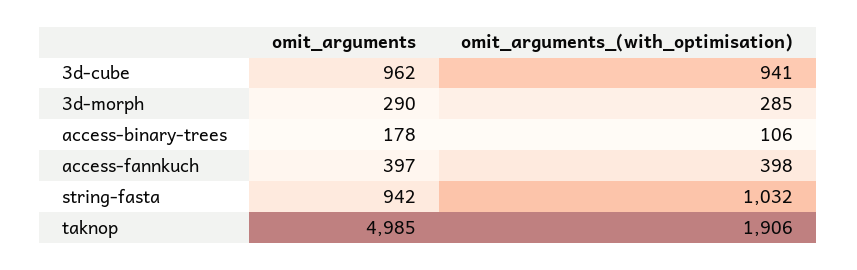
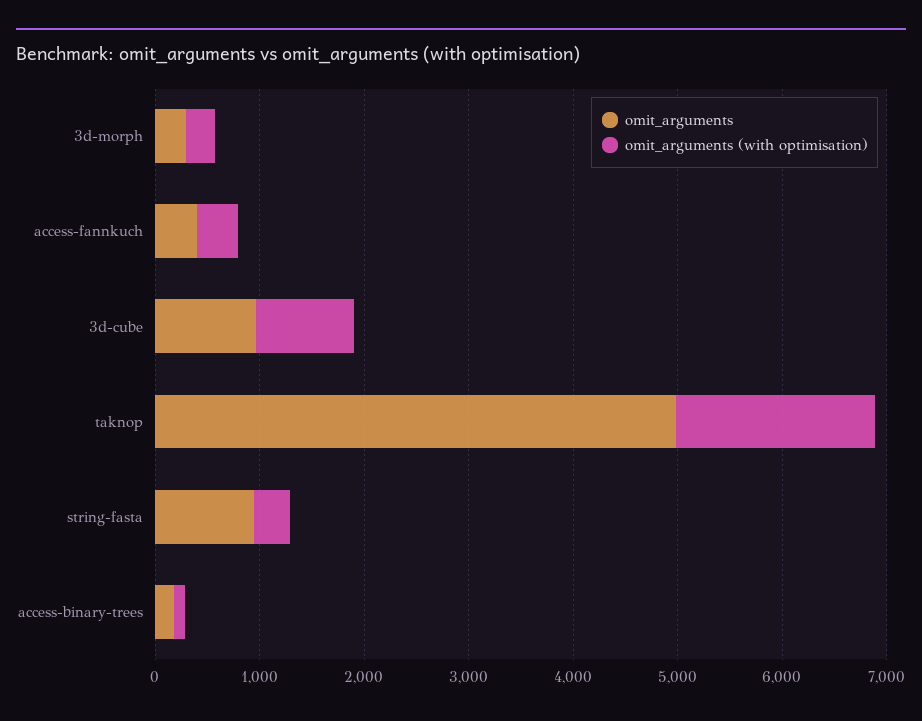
  {
    "omit_arguments": {
      "3d-cube": 962,
      "3d-morph": 290,
      "access-binary-trees": 178,
      "access-fannkuch": 397,
      "string-fasta": 942,
      "taknop": 4985
    },
    "omit_arguments_(with_optimisation)": {
      "3d-cube": 941,
      "3d-morph": 285,
      "access-binary-trees": 106,
      "access-fannkuch": 398,
-     "string-fasta": 1032,
+     "string-fasta": 400,
      "taknop": 1906
    }
  }

